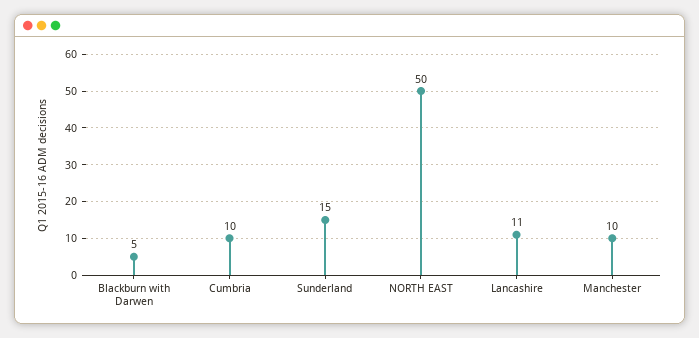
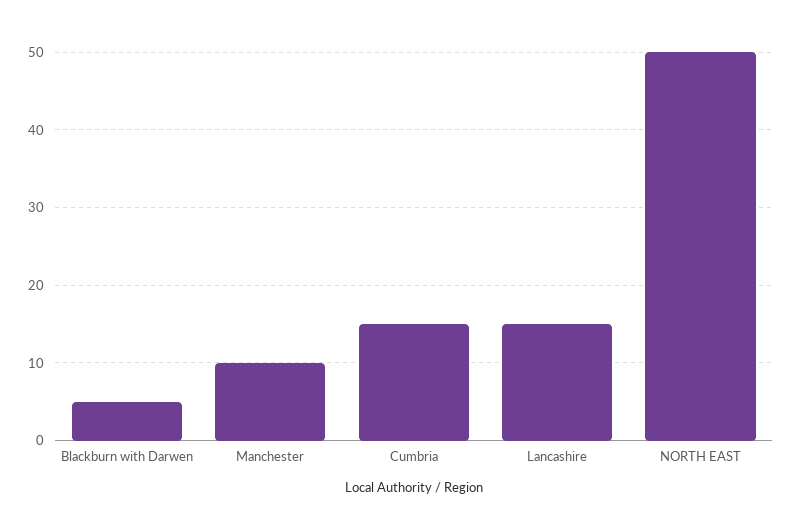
  {
    "Blackburn with Darwen": 5,
-   "Cumbria": 10,
+   "Cumbria": 15,
-   "Sunderland": 15,
    "NORTH EAST": 50,
-   "Lancashire": 11,
+   "Lancashire": 15,
    "Manchester": 10
  }

